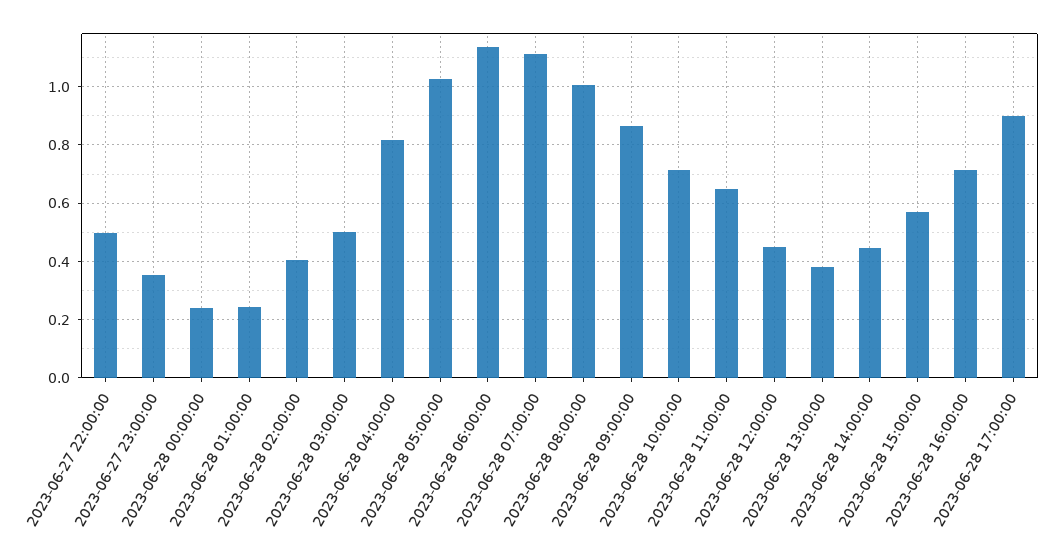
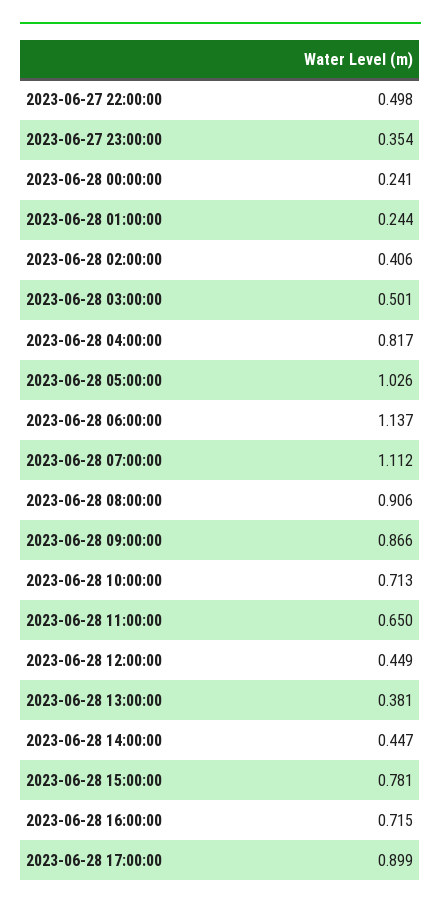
  {
    "2023-06-27 22:00:00": 0.498,
    "2023-06-27 23:00:00": 0.354,
    "2023-06-28 00:00:00": 0.241,
    "2023-06-28 01:00:00": 0.244,
    "2023-06-28 02:00:00": 0.406,
    "2023-06-28 03:00:00": 0.501,
    "2023-06-28 04:00:00": 0.817,
    "2023-06-28 05:00:00": 1.026,
    "2023-06-28 06:00:00": 1.137,
    "2023-06-28 07:00:00": 1.112,
-   "2023-06-28 08:00:00": 1,
+   "2023-06-28 08:00:00": 0.906,
    "2023-06-28 09:00:00": 0.866,
    "2023-06-28 10:00:00": 0.713,
    "2023-06-28 11:00:00": 0.65,
    "2023-06-28 12:00:00": 0.449,
    "2023-06-28 13:00:00": 0.381,
    "2023-06-28 14:00:00": 0.447,
-   "2023-06-28 15:00:00": 0.575,
+   "2023-06-28 15:00:00": 0.781,
    "2023-06-28 16:00:00": 0.715,
    "2023-06-28 17:00:00": 0.899
  }

